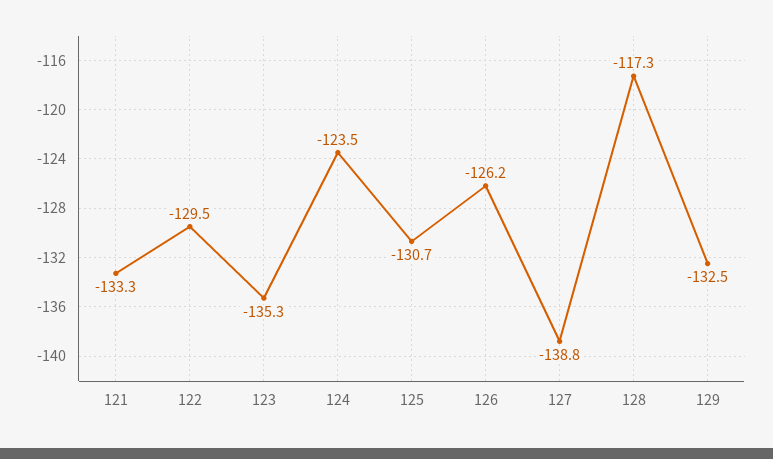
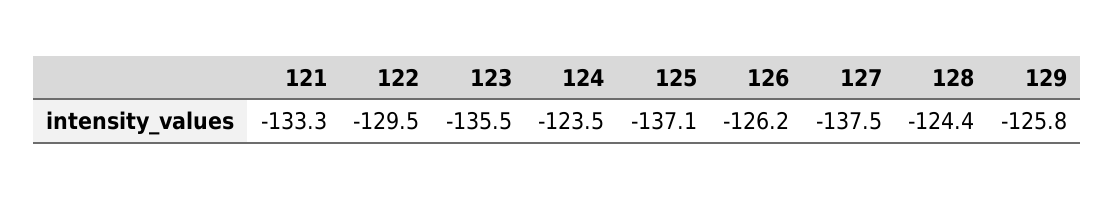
  {
    "121": -133.3,
    "122": -129.5,
-   "123": -135.3,
+   "123": -135.5,
    "124": -123.5,
-   "125": -130.7,
+   "125": -137.1,
    "126": -126.2,
-   "127": -138.8,
+   "127": -137.5,
-   "128": -117.3,
+   "128": -124.4,
-   "129": -132.5
+   "129": -125.8
  }

